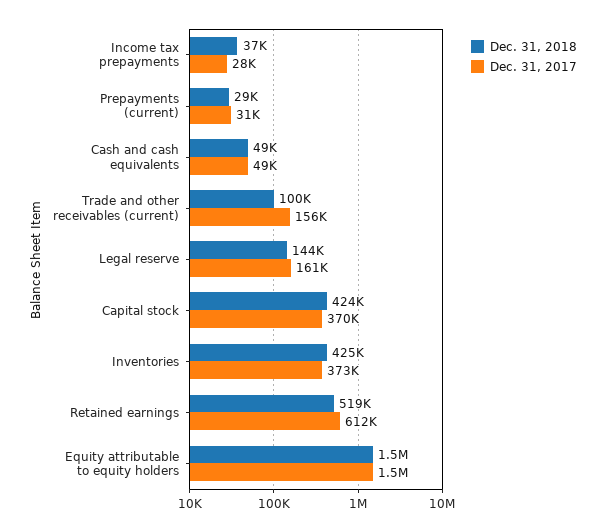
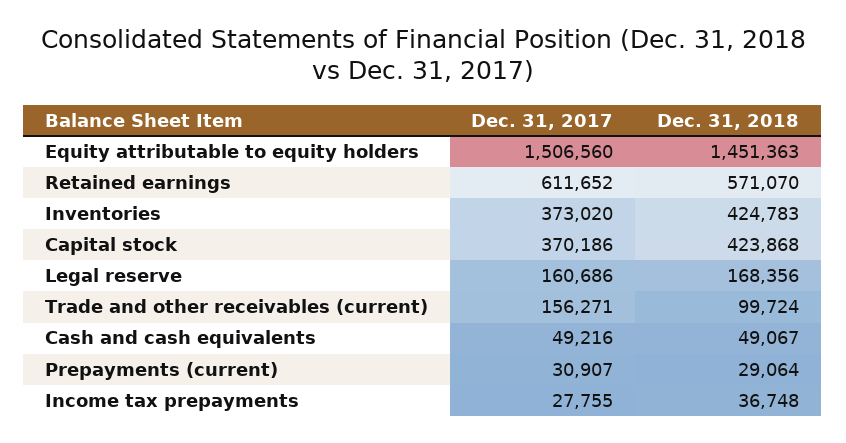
  {
    "Dec. 31, 2018": {
      "Income tax prepayments": 36748,
      "Prepayments (current)": 29064,
      "Cash and cash equivalents": 49067,
      "Trade and other receivables (current)": 99724,
-     "Legal reserve": 144000,
+     "Legal reserve": 168356,
      "Capital stock": 423868,
      "Inventories": 424783,
-     "Retained earnings": 519000,
+     "Retained earnings": 571070,
      "Equity attributable to equity holders": 1451363
    },
    "Dec. 31, 2017": {
      "Income tax prepayments": 27755,
      "Prepayments (current)": 30907,
      "Cash and cash equivalents": 49216,
      "Trade and other receivables (current)": 156271,
      "Legal reserve": 160686,
      "Capital stock": 370186,
      "Inventories": 373020,
      "Retained earnings": 611652,
      "Equity attributable to equity holders": 1506560
    }
  }

